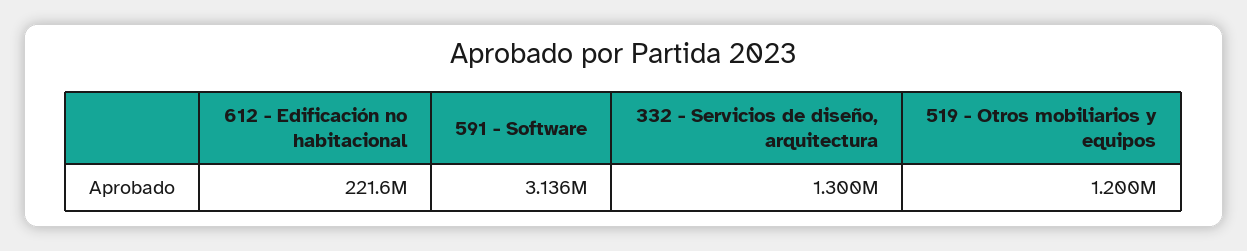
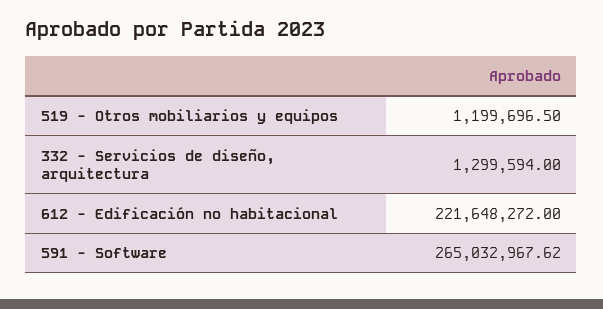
  {
    "612 - Edificación no habitacional": 221648272,
-   "591 - Software": 3136000,
+   "591 - Software": 265032967.62,
    "332 - Servicios de diseño, arquitectura": 1299594,
    "519 - Otros mobiliarios y equipos": 1199696.5
  }

